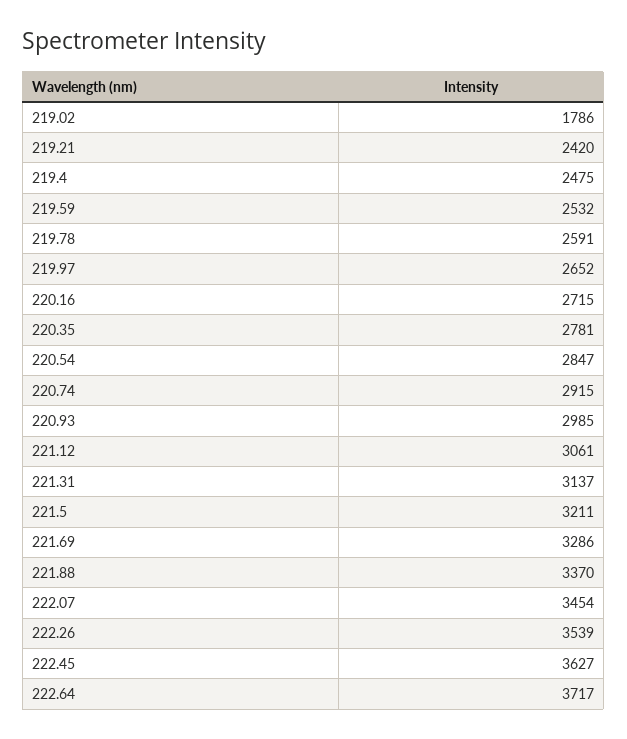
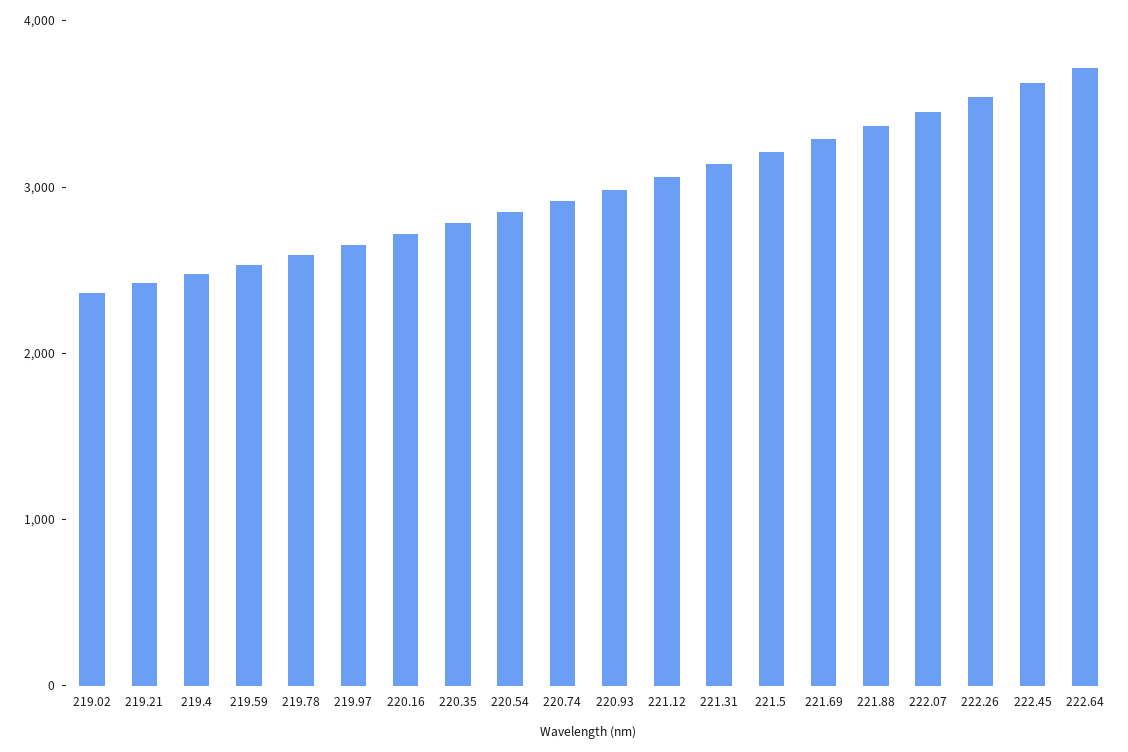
  {
-   "219.02": 1786,
+   "219.02": 2400,
    "219.21": 2420,
    "219.4": 2475,
    "219.59": 2532,
    "219.78": 2591,
    "219.97": 2652,
    "220.16": 2715,
    "220.35": 2781,
    "220.54": 2847,
    "220.74": 2915,
    "220.93": 2985,
    "221.12": 3061,
    "221.31": 3137,
    "221.5": 3211,
    "221.69": 3286,
    "221.88": 3370,
    "222.07": 3454,
    "222.26": 3539,
    "222.45": 3627,
    "222.64": 3717
  }

